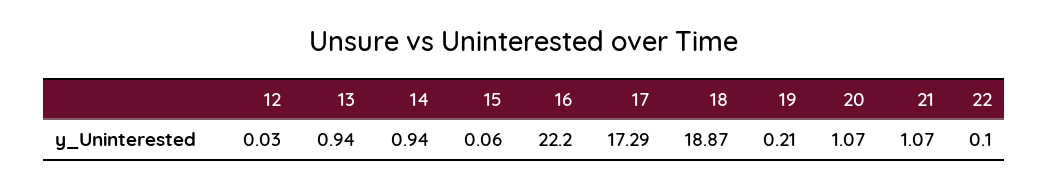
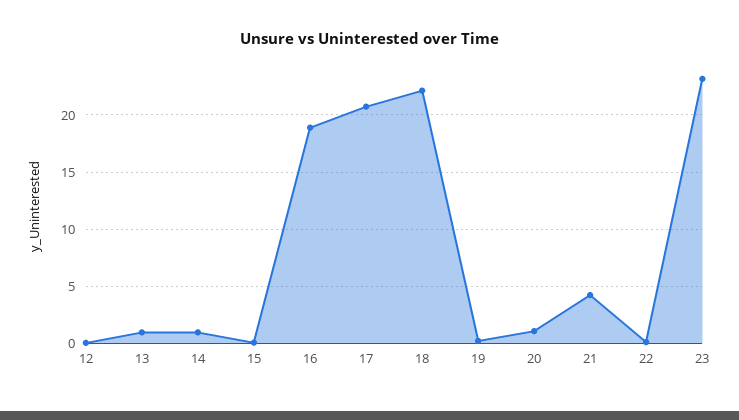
  {
    "12": 0.03,
    "13": 0.94,
    "14": 0.94,
    "15": 0.06,
-   "16": 22.2,
+   "16": 19,
-   "17": 17.29,
+   "17": 21,
-   "18": 18.87,
+   "18": 22,
    "19": 0.21,
    "20": 1.07,
-   "21": 1.07,
+   "21": 4,
-   "22": 0.1
+   "22": 0.1,
+   "23": 23
  }

